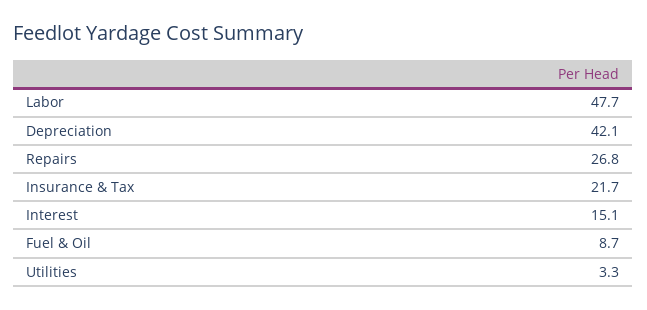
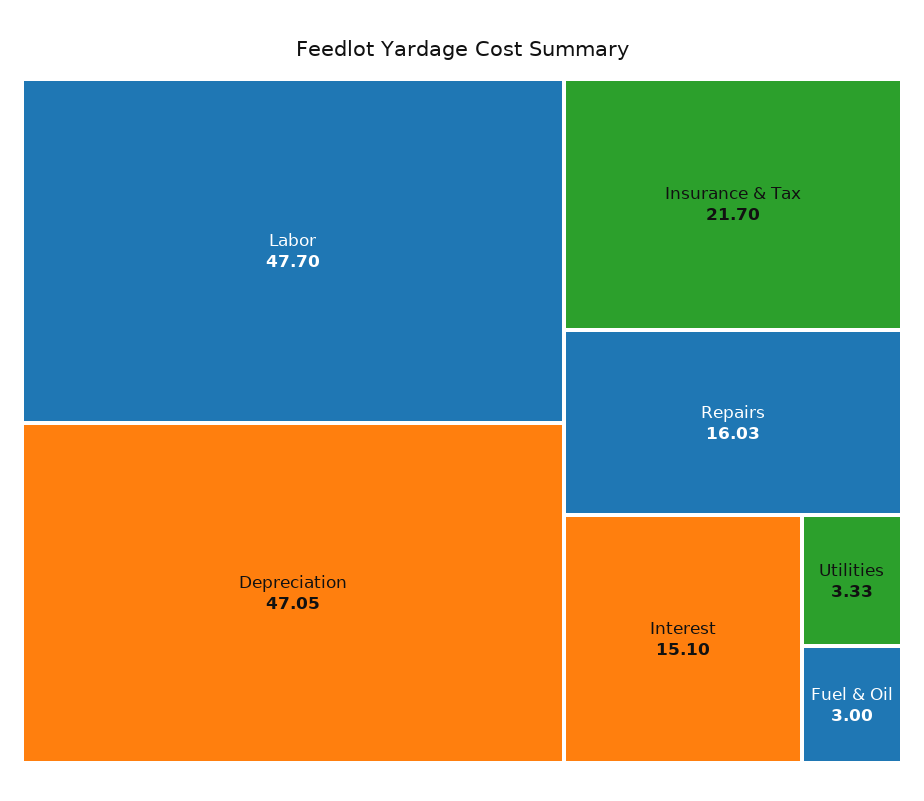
  {
    "Labor": 47.7,
-   "Depreciation": 42.1,
+   "Depreciation": 47.05,
-   "Repairs": 26.8,
+   "Repairs": 16.03,
    "Insurance & Tax": 21.7,
    "Interest": 15.1,
-   "Fuel & Oil": 8.7,
+   "Fuel & Oil": 3,
    "Utilities": 3.33
  }

